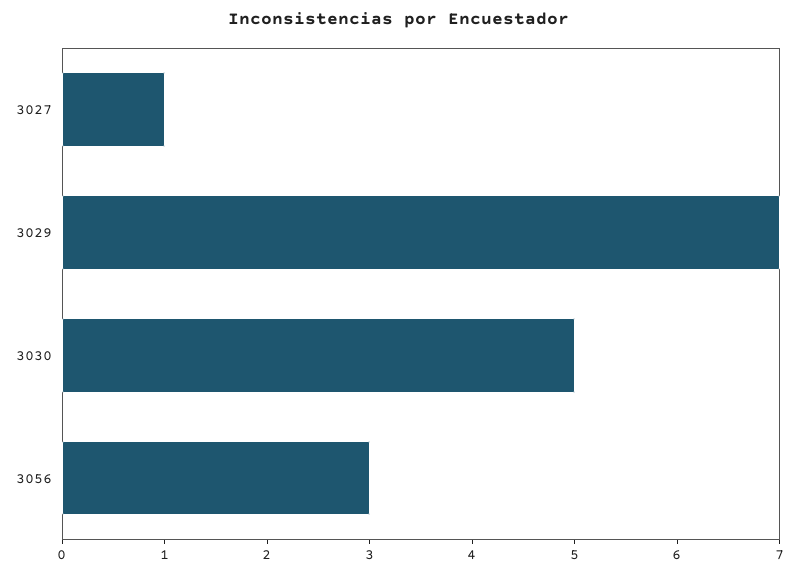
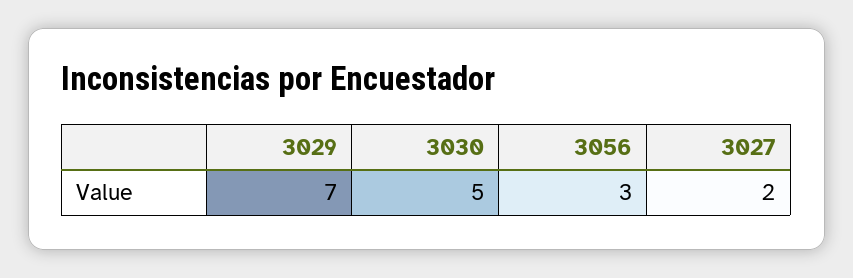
  {
-   "3027": 1,
+   "3027": 2,
    "3029": 7,
    "3030": 5,
    "3056": 3
  }

